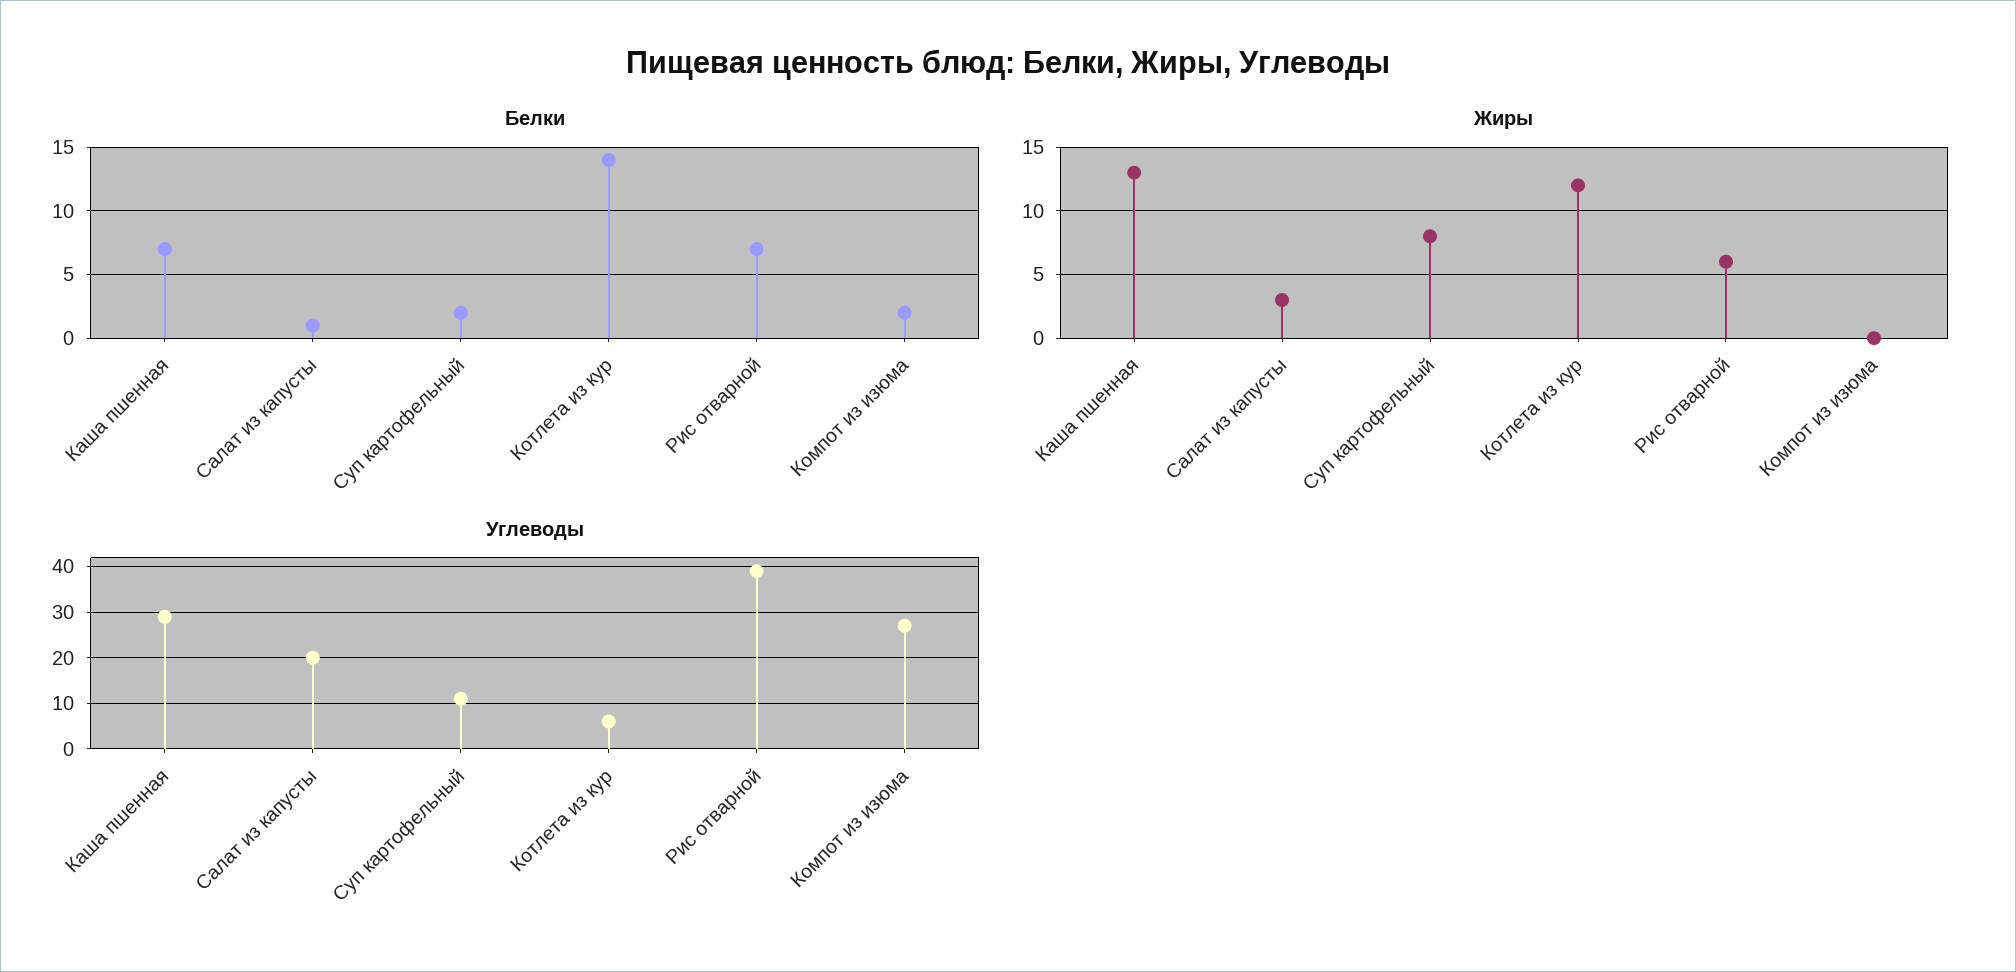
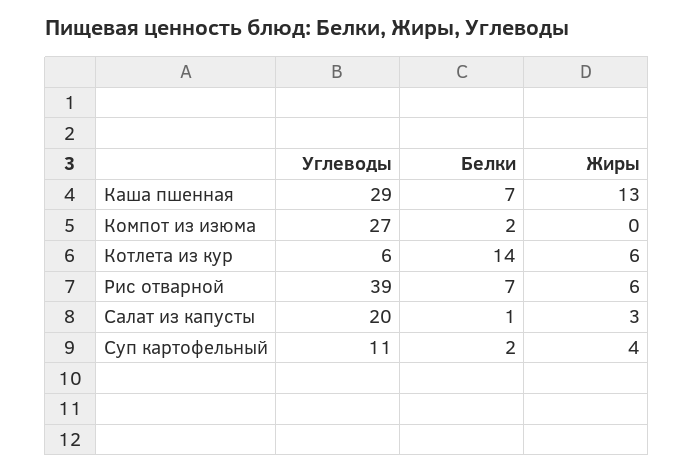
  {
    "Белки": {
      "Каша пшенная": 7,
      "Салат из капусты": 1,
      "Суп картофельный": 2,
      "Котлета из кур": 14,
      "Рис отварной": 7,
      "Компот из изюма": 2
    },
    "Жиры": {
      "Каша пшенная": 13,
      "Салат из капусты": 3,
-     "Суп картофельный": 8,
+     "Суп картофельный": 4,
-     "Котлета из кур": 12,
+     "Котлета из кур": 6,
      "Рис отварной": 6,
      "Компот из изюма": 0
    },
    "Углеводы": {
      "Каша пшенная": 29,
      "Салат из капусты": 20,
      "Суп картофельный": 11,
      "Котлета из кур": 6,
      "Рис отварной": 39,
      "Компот из изюма": 27
    }
  }

